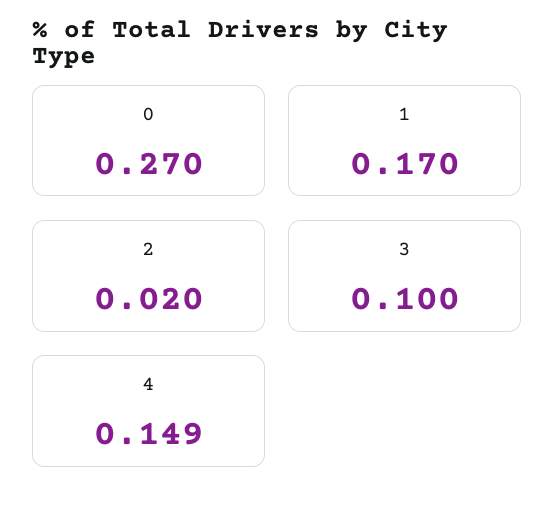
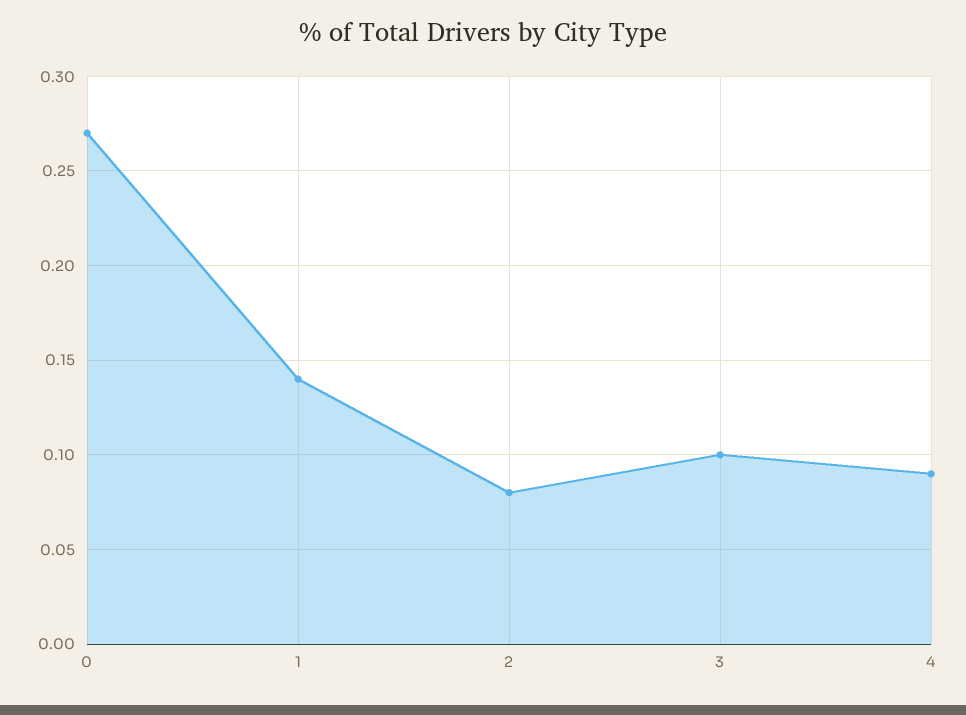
  {
    "0": 0.27,
-   "1": 0.17,
+   "1": 0.14,
-   "2": 0.02,
+   "2": 0.08,
    "3": 0.1,
-   "4": 0.149
+   "4": 0.09
  }

